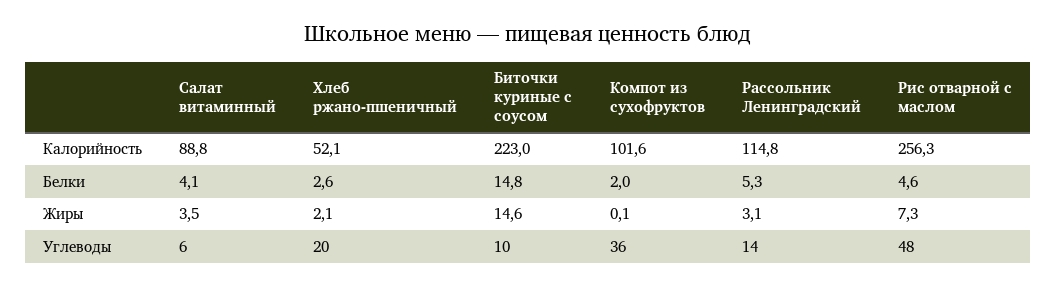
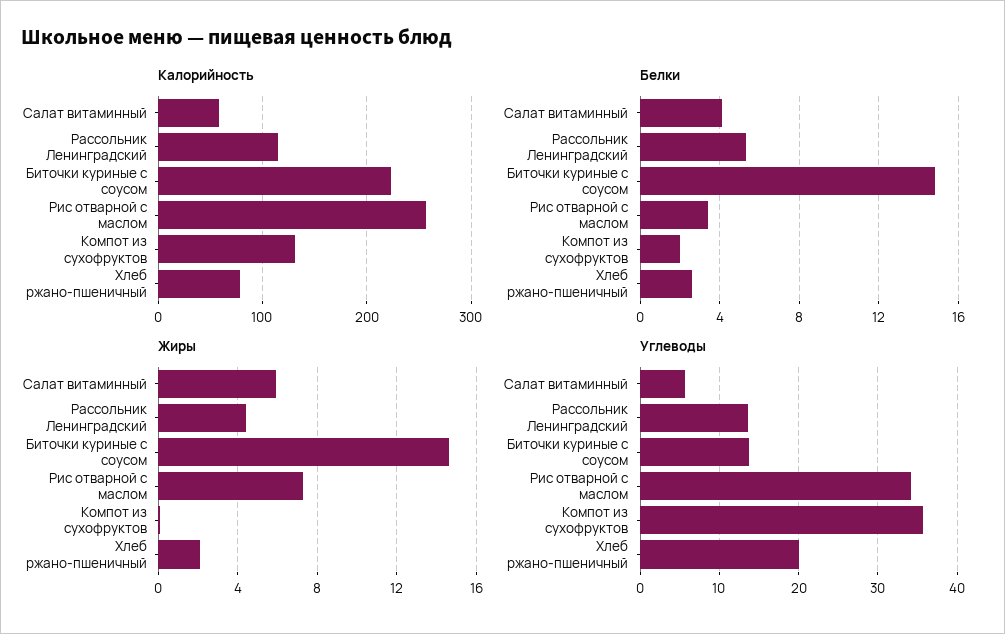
  {
    "Калорийность": {
-     "Салат витаминный": 88.8,
+     "Салат витаминный": 60,
-     "Хлеб ржано-пшеничный": 52.1,
+     "Хлеб ржано-пшеничный": 80,
      "Биточки куриные с соусом": 223,
-     "Компот из сухофруктов": 101.6,
+     "Компот из сухофруктов": 130,
      "Рассольник Ленинградский": 114.8,
      "Рис отварной с маслом": 256.3
    },
    "Белки": {
      "Салат витаминный": 4.1,
      "Хлеб ржано-пшеничный": 2.6,
      "Биточки куриные с соусом": 14.8,
      "Компот из сухофруктов": 2,
      "Рассольник Ленинградский": 5.3,
-     "Рис отварной с маслом": 4.6
+     "Рис отварной с маслом": 3.5
    },
    "Жиры": {
-     "Салат витаминный": 3.5,
+     "Салат витаминный": 6,
      "Хлеб ржано-пшеничный": 2.1,
      "Биточки куриные с соусом": 14.6,
      "Компот из сухофруктов": 0.1,
-     "Рассольник Ленинградский": 3.1,
+     "Рассольник Ленинградский": 4.5,
      "Рис отварной с маслом": 7.3
    },
    "Углеводы": {
      "Салат витаминный": 6,
      "Хлеб ржано-пшеничный": 20,
-     "Биточки куриные с соусом": 10,
+     "Биточки куриные с соусом": 14,
      "Компот из сухофруктов": 36,
      "Рассольник Ленинградский": 14,
-     "Рис отварной с маслом": 48
+     "Рис отварной с маслом": 34
    }
  }

